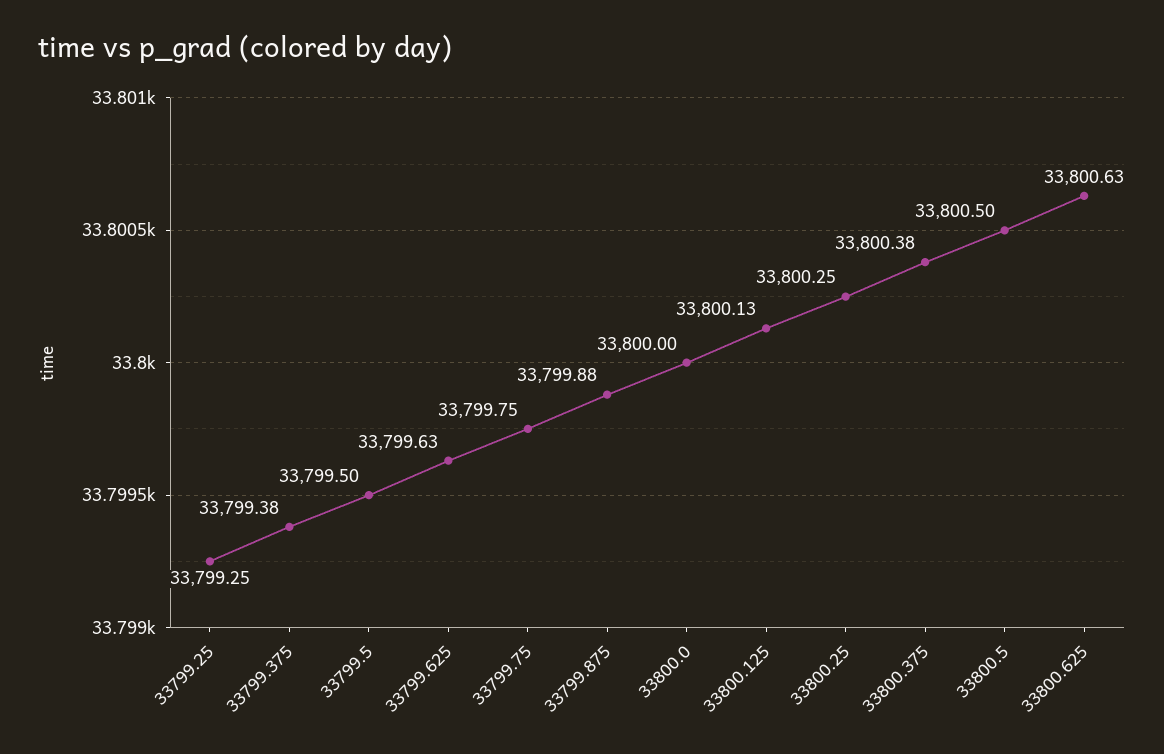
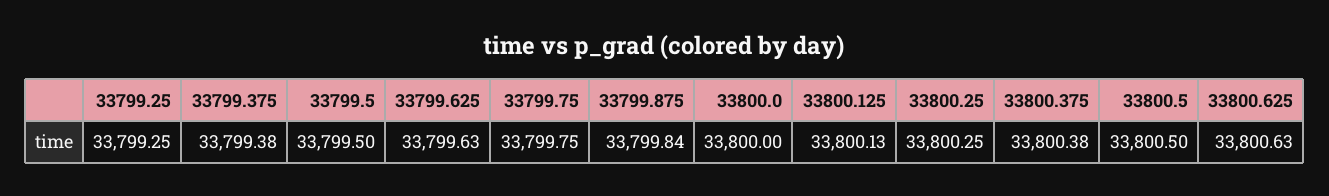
  {
    "33799.25": 33799.25,
    "33799.375": 33799.38,
    "33799.5": 33799.5,
    "33799.625": 33799.63,
    "33799.75": 33799.75,
-   "33799.875": 33799.88,
+   "33799.875": 33799.84,
    "33800.0": 33800,
    "33800.125": 33800.13,
    "33800.25": 33800.25,
    "33800.375": 33800.38,
    "33800.5": 33800.5,
    "33800.625": 33800.63
  }

